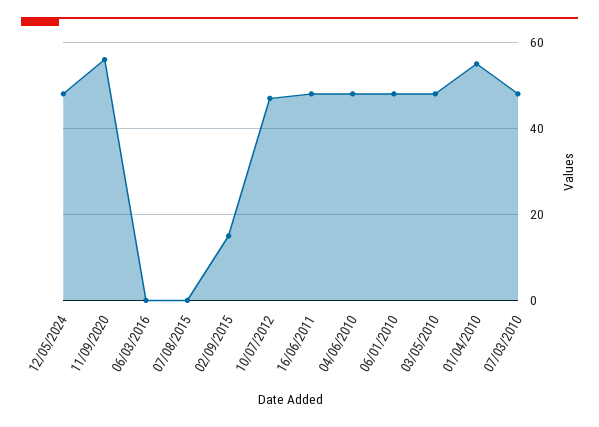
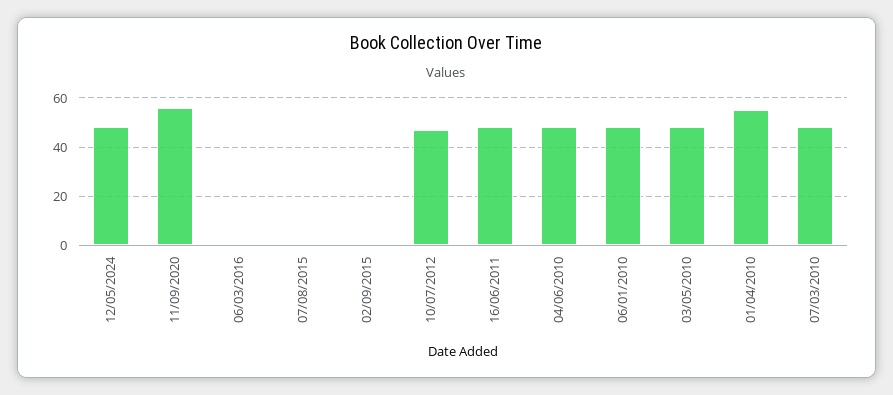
  {
    "12/05/2024": 50,
    "11/09/2020": 55,
    "06/03/2016": 0,
    "07/08/2015": 0,
-   "02/09/2015": 15,
+   "02/09/2015": 0,
    "10/07/2012": 45,
    "16/06/2011": 50,
    "04/06/2010": 50,
    "06/01/2010": 50,
    "03/05/2010": 50,
    "01/04/2010": 55,
    "07/03/2010": 50
  }

